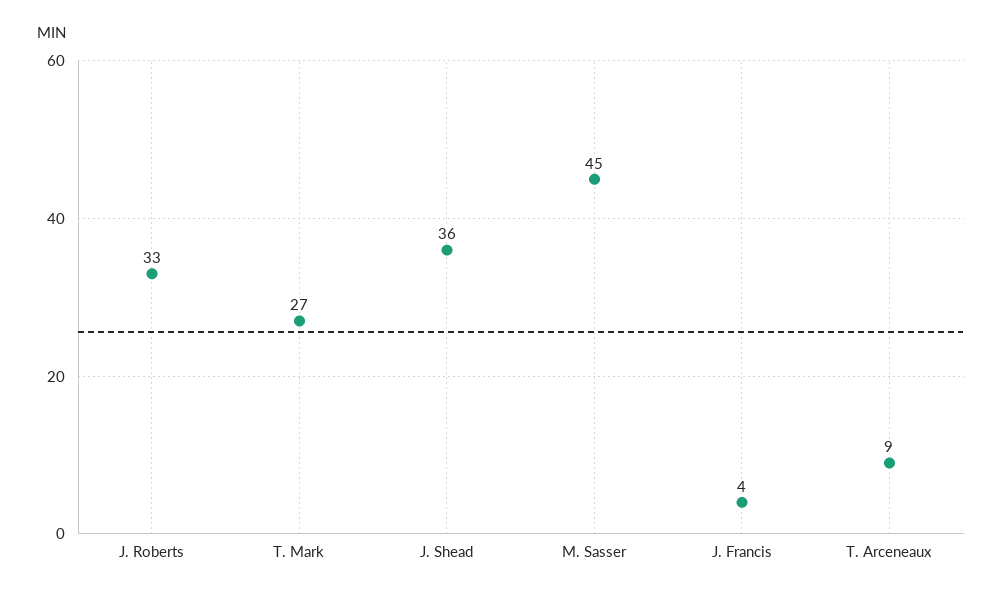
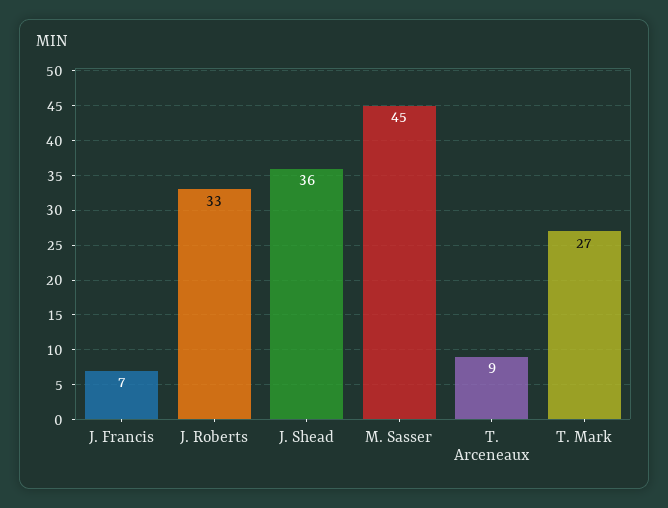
  {
    "J. Roberts": 33,
    "T. Mark": 27,
    "J. Shead": 36,
    "M. Sasser": 45,
-   "J. Francis": 4,
+   "J. Francis": 7,
    "T. Arceneaux": 9
  }

